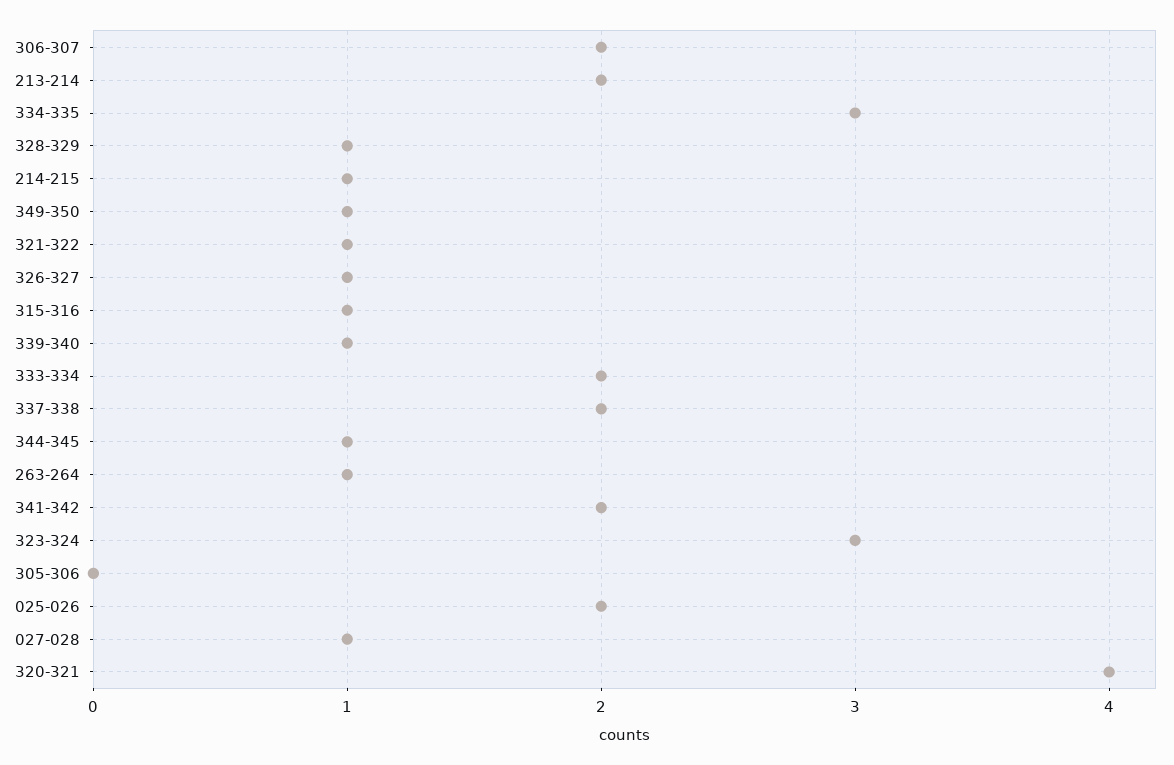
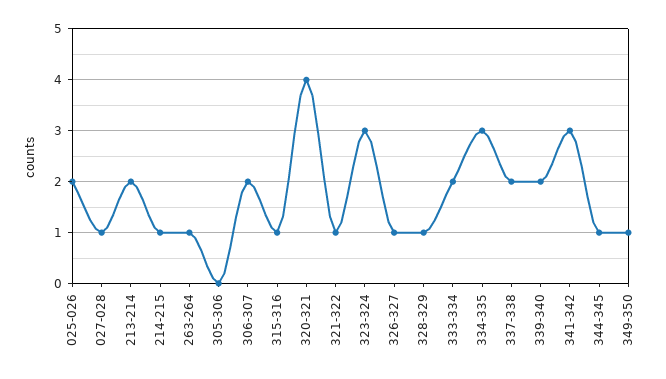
  {
    "306-307": 2,
    "213-214": 2,
    "334-335": 3,
    "328-329": 1,
    "214-215": 1,
    "349-350": 1,
    "321-322": 1,
    "326-327": 1,
    "315-316": 1,
-   "339-340": 1,
+   "339-340": 2,
    "333-334": 2,
    "337-338": 2,
    "344-345": 1,
    "263-264": 1,
-   "341-342": 2,
+   "341-342": 3,
    "323-324": 3,
    "305-306": 0,
    "025-026": 2,
    "027-028": 1,
    "320-321": 4
  }

